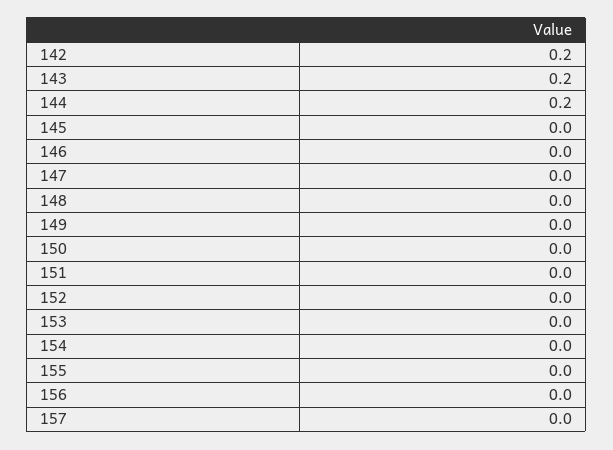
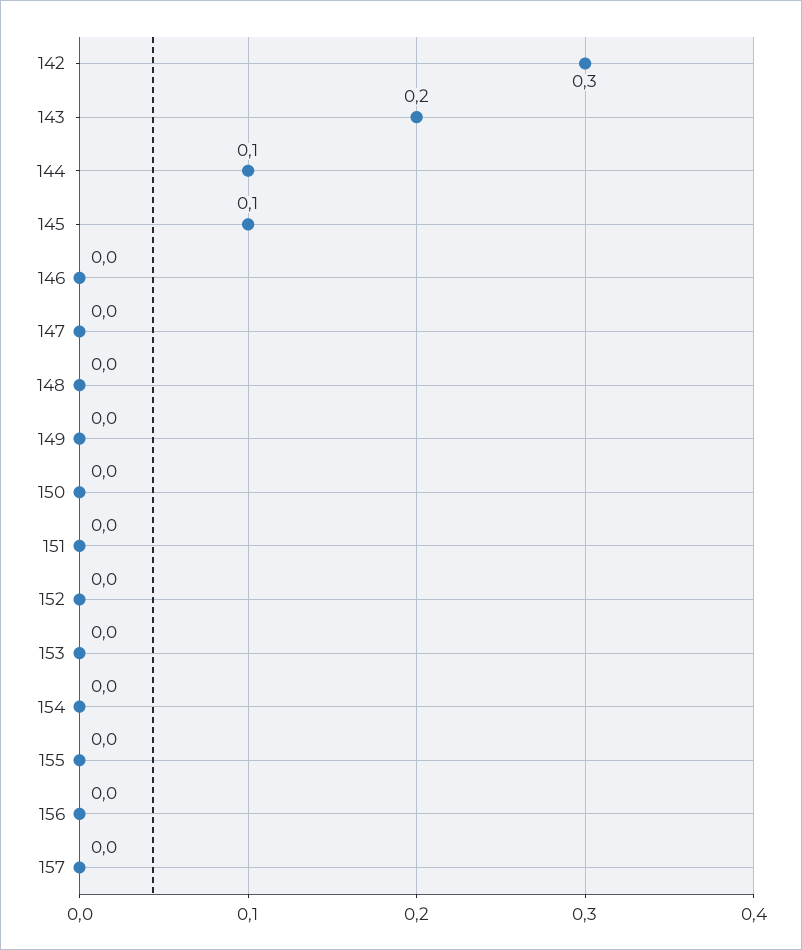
  {
-   "142": 0.2,
+   "142": 0.3,
    "143": 0.2,
-   "144": 0.2,
+   "144": 0.1,
-   "145": 0,
+   "145": 0.1,
    "146": 0,
    "147": 0,
    "148": 0,
    "149": 0,
    "150": 0,
    "151": 0,
    "152": 0,
    "153": 0,
    "154": 0,
    "155": 0,
    "156": 0,
    "157": 0
  }

